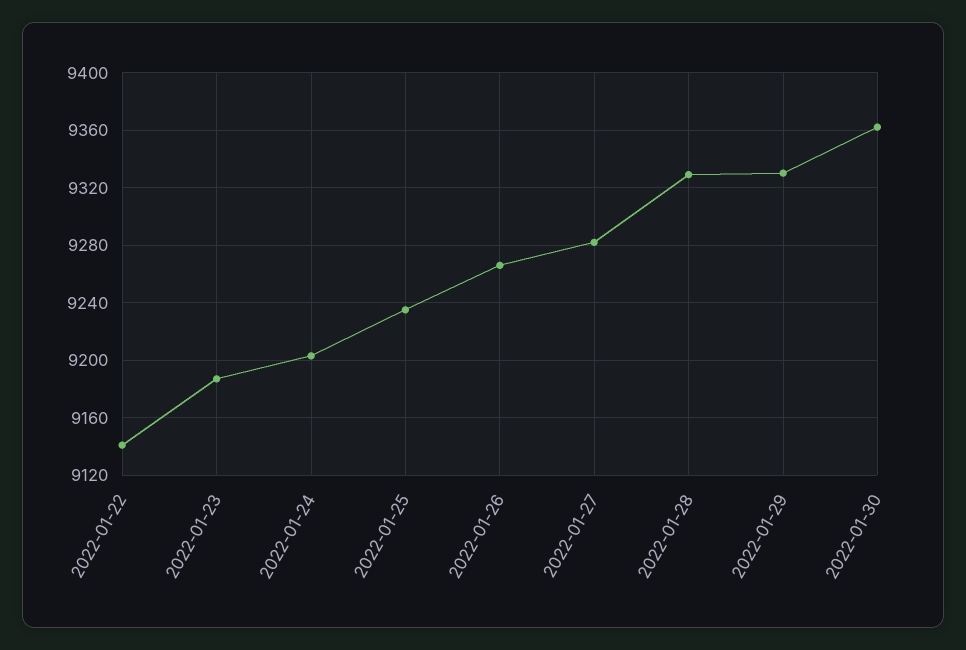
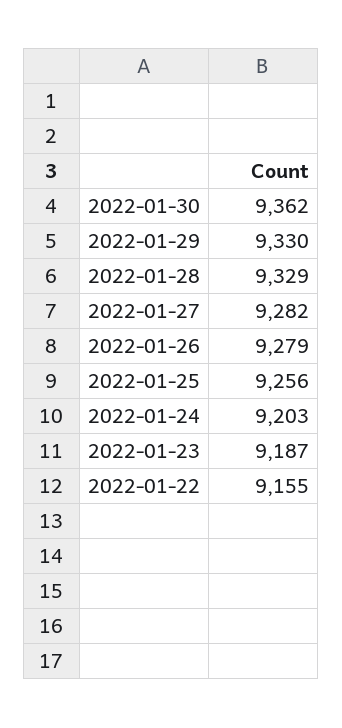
  {
-   "2022-01-22": 9140,
+   "2022-01-22": 9155,
    "2022-01-23": 9187,
    "2022-01-24": 9203,
-   "2022-01-25": 9235,
+   "2022-01-25": 9256,
-   "2022-01-26": 9265,
+   "2022-01-26": 9279,
    "2022-01-27": 9282,
    "2022-01-28": 9329,
    "2022-01-29": 9330,
    "2022-01-30": 9362
  }

